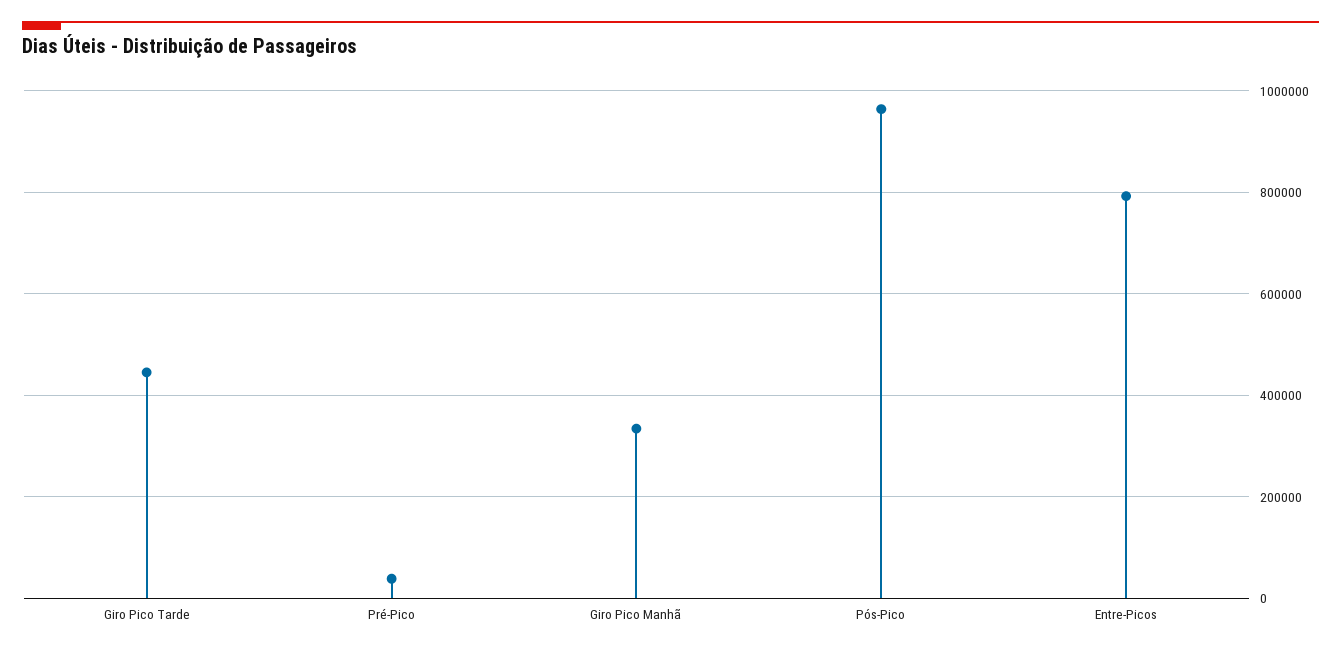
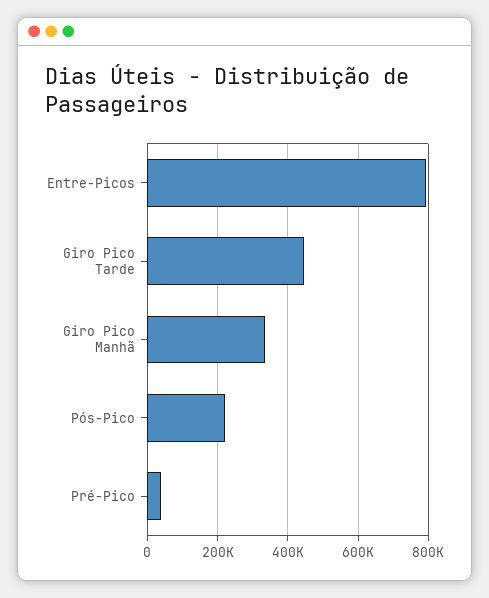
  {
    "Giro Pico Tarde": 440000,
    "Pré-Pico": 40000,
    "Giro Pico Manhã": 340000,
-   "Pós-Pico": 960000,
+   "Pós-Pico": 220000,
    "Entre-Picos": 800000
  }

